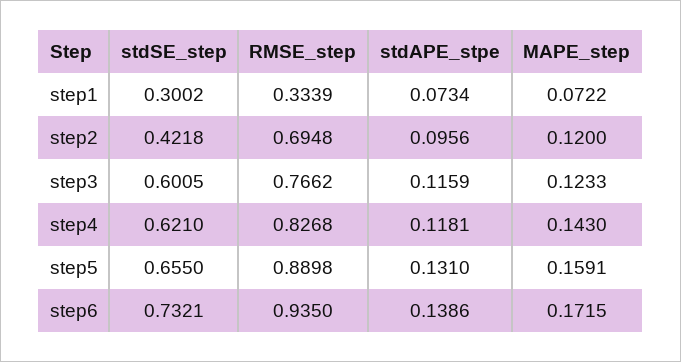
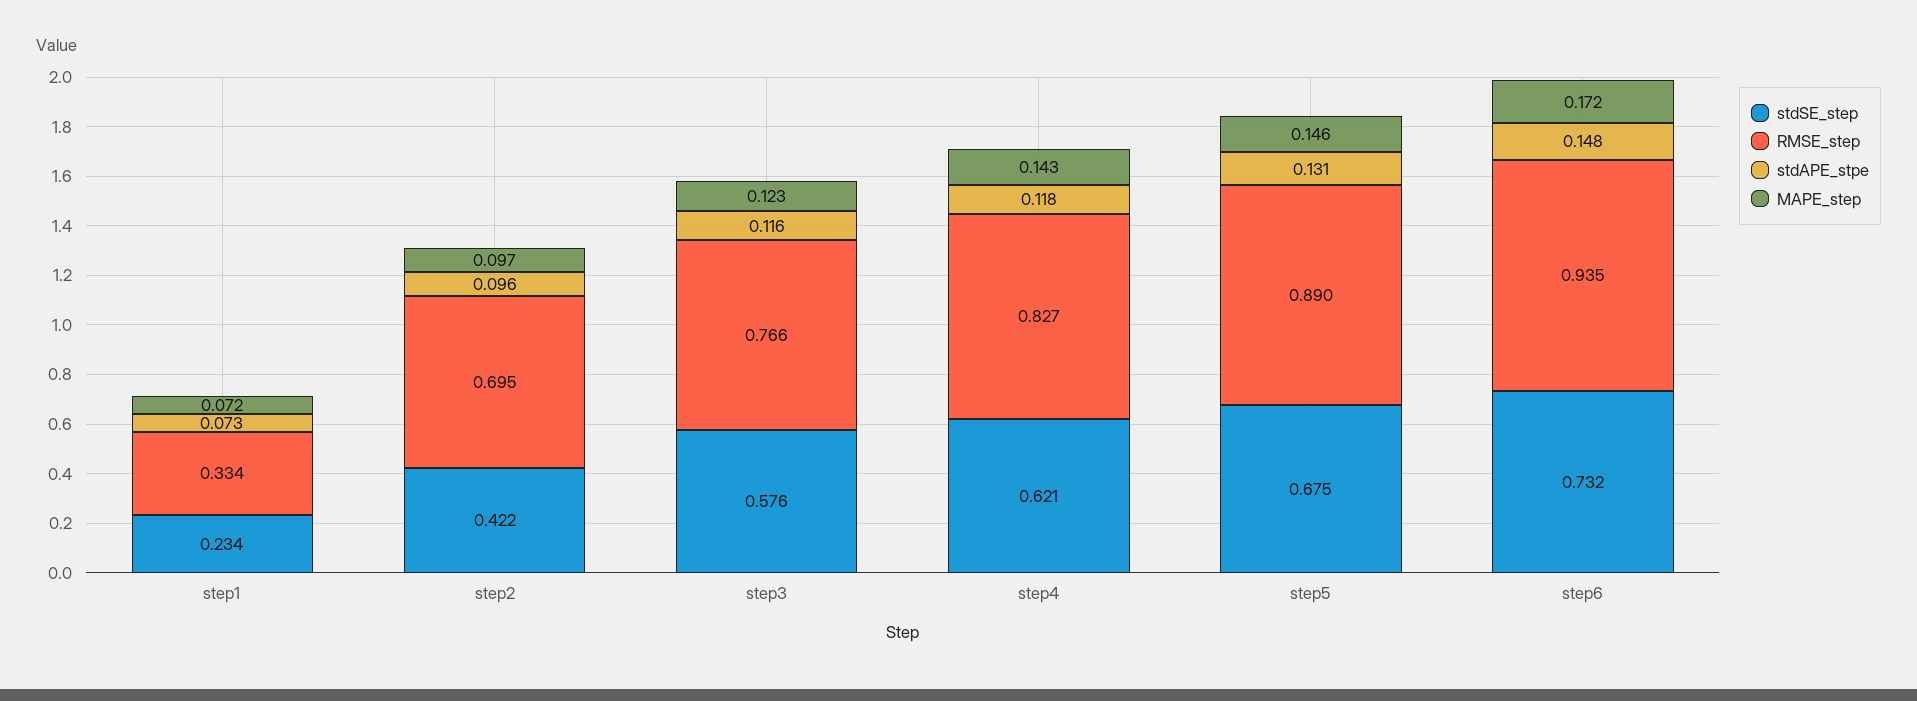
  {
    "stdSE_step": {
-     "step1": 0.3002,
+     "step1": 0.234,
      "step2": 0.4218,
-     "step3": 0.6005,
+     "step3": 0.576,
      "step4": 0.621,
-     "step5": 0.655,
+     "step5": 0.675,
      "step6": 0.7321
    },
    "RMSE_step": {
      "step1": 0.3339,
      "step2": 0.6948,
      "step3": 0.7662,
      "step4": 0.8268,
      "step5": 0.8898,
      "step6": 0.935
    },
    "stdAPE_stpe": {
      "step1": 0.0734,
      "step2": 0.0956,
      "step3": 0.1159,
      "step4": 0.1181,
      "step5": 0.131,
-     "step6": 0.1386
+     "step6": 0.148
    },
    "MAPE_step": {
      "step1": 0.0722,
-     "step2": 0.12,
+     "step2": 0.097,
      "step3": 0.1233,
      "step4": 0.143,
-     "step5": 0.1591,
+     "step5": 0.146,
      "step6": 0.1715
    }
  }

